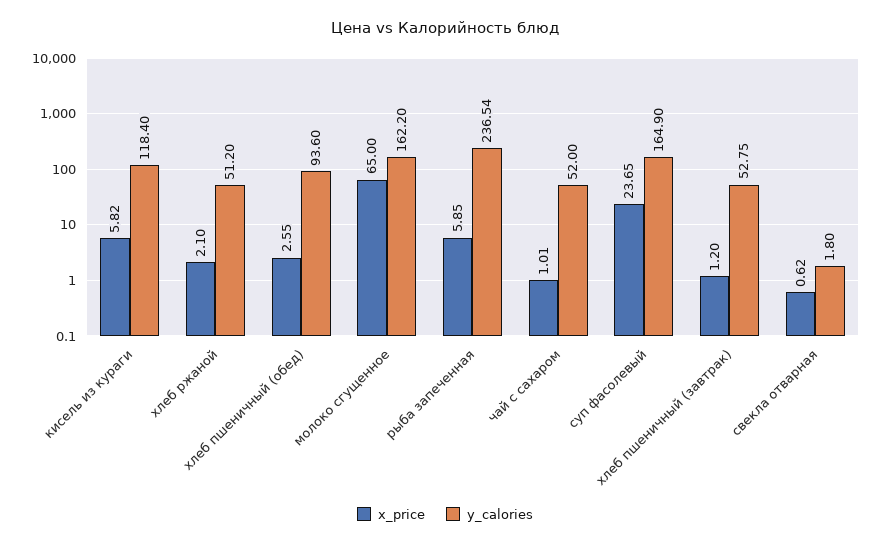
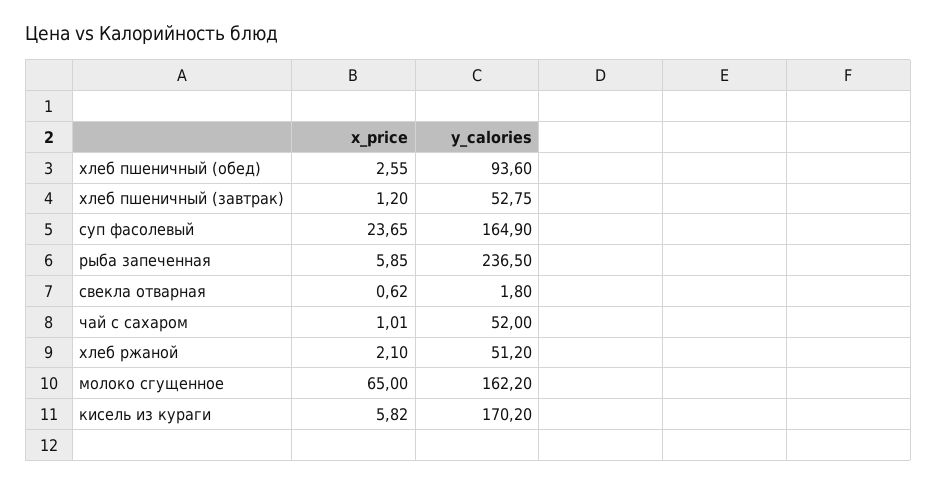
  {
    "x_price": {
      "кисель из кураги": 5.82,
      "хлеб ржаной": 2.1,
      "хлеб пшеничный (обед)": 2.55,
      "молоко сгущенное": 65,
      "рыба запеченная": 5.85,
      "чай с сахаром": 1.01,
      "суп фасолевый": 23.65,
      "хлеб пшеничный (завтрак)": 1.2,
      "свекла отварная": 0.62
    },
    "y_calories": {
-     "кисель из кураги": 118.4,
+     "кисель из кураги": 170.2,
      "хлеб ржаной": 51.2,
      "хлеб пшеничный (обед)": 93.6,
      "молоко сгущенное": 162.2,
-     "рыба запеченная": 236.54,
+     "рыба запеченная": 236.5,
      "чай с сахаром": 52,
      "суп фасолевый": 164.9,
      "хлеб пшеничный (завтрак)": 52.75,
      "свекла отварная": 1.8
    }
  }

